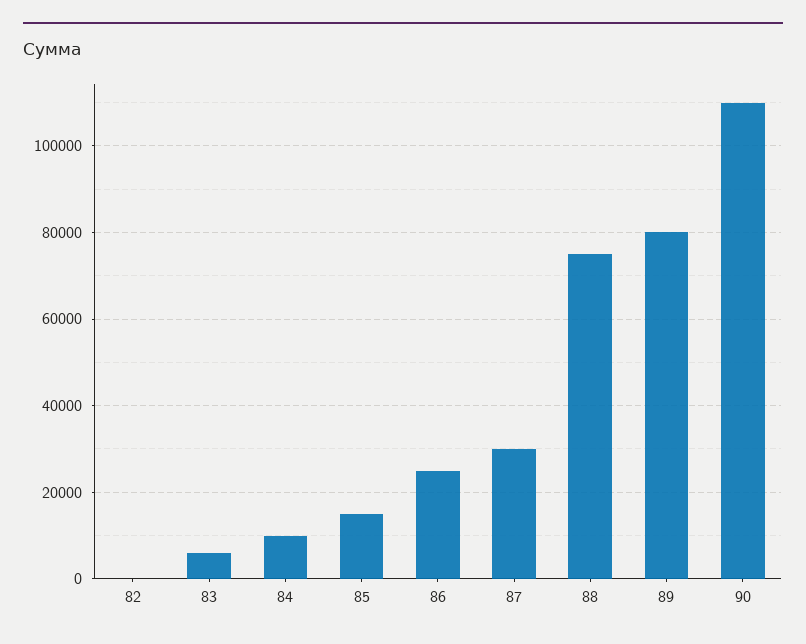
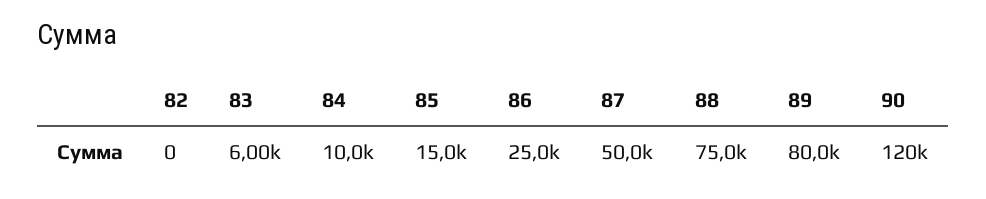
  {
    "82": 0,
    "83": 6000,
    "84": 10000,
    "85": 15000,
    "86": 25000,
-   "87": 30000,
+   "87": 50000,
    "88": 75000,
    "89": 80000,
-   "90": 110000
+   "90": 120000
  }

